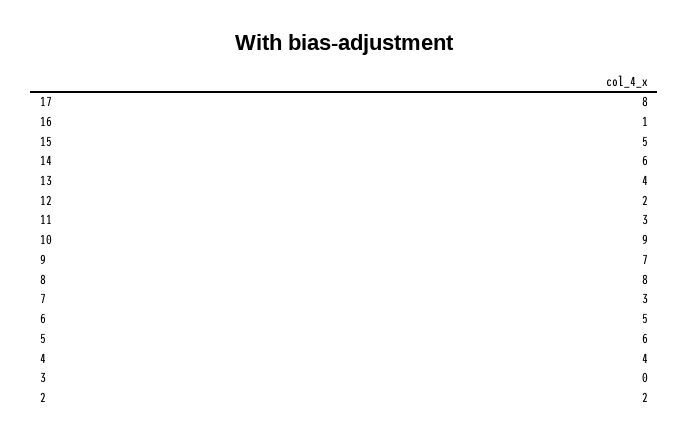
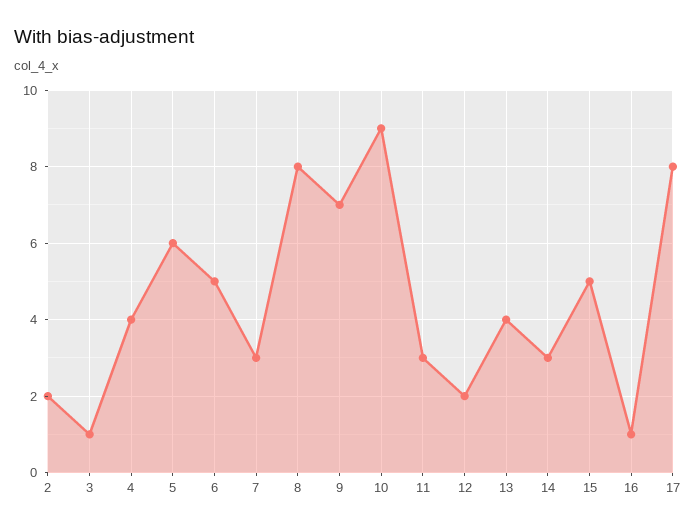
  {
    "17": 8,
    "16": 1,
    "15": 5,
-   "14": 6,
+   "14": 3,
    "13": 4,
    "12": 2,
    "11": 3,
    "10": 9,
    "9": 7,
    "8": 8,
    "7": 3,
    "6": 5,
    "5": 6,
    "4": 4,
-   "3": 0,
+   "3": 1,
    "2": 2
  }

